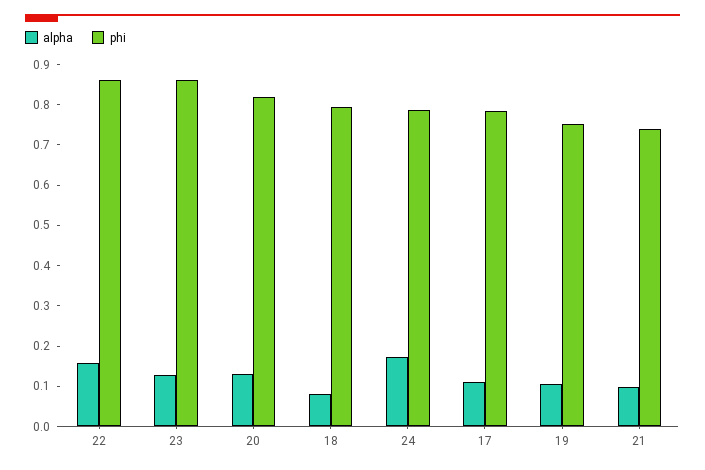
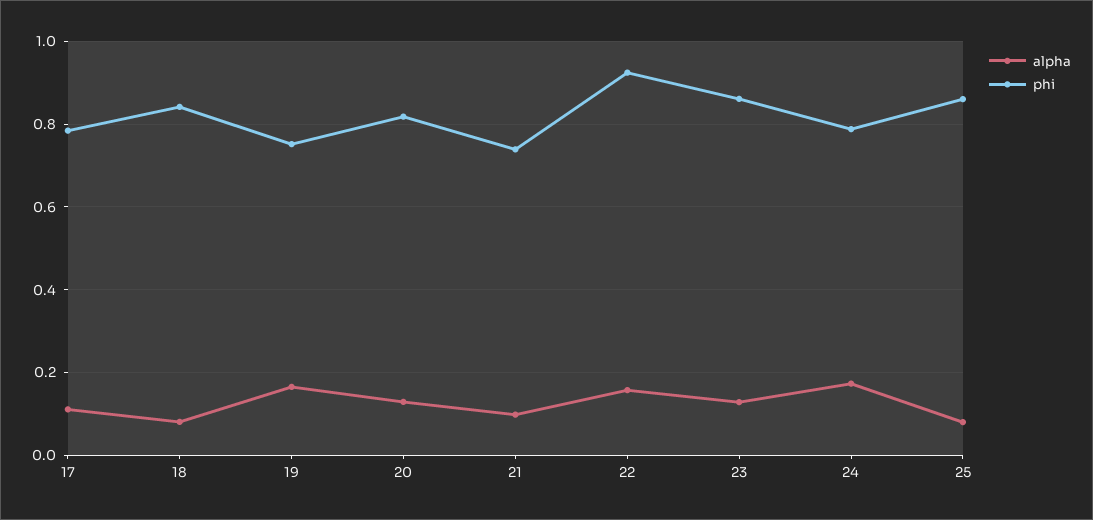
  {
    "alpha": {
      "22": 0.16,
      "23": 0.12,
      "20": 0.12,
      "18": 0.08,
      "24": 0.18,
      "17": 0.12,
-     "19": 0.1,
+     "19": 0.16,
-     "21": 0.1
+     "21": 0.1,
+     "25": 0.08
    },
    "phi": {
-     "22": 0.86,
+     "22": 0.92,
      "23": 0.86,
      "20": 0.82,
-     "18": 0.8,
+     "18": 0.84,
      "24": 0.78,
      "17": 0.78,
      "19": 0.76,
-     "21": 0.74
+     "21": 0.74,
+     "25": 0.86
    }
  }

